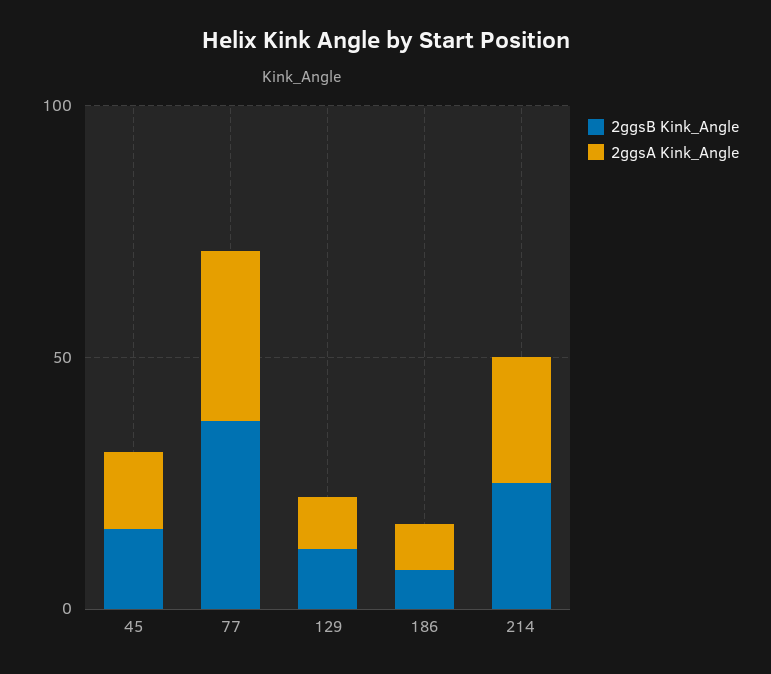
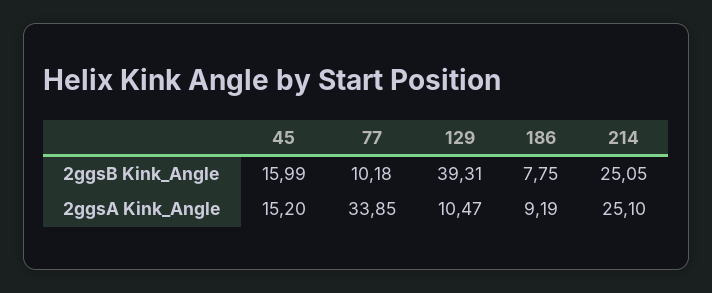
  {
    "2ggsB Kink_Angle": {
      "45": 15.99,
-     "77": 40,
+     "77": 10.18,
-     "129": 10,
+     "129": 39.31,
      "186": 7.75,
      "214": 25.05
    },
    "2ggsA Kink_Angle": {
      "45": 15.2,
      "77": 33.85,
      "129": 10.47,
      "186": 9.19,
      "214": 25.1
    }
  }

